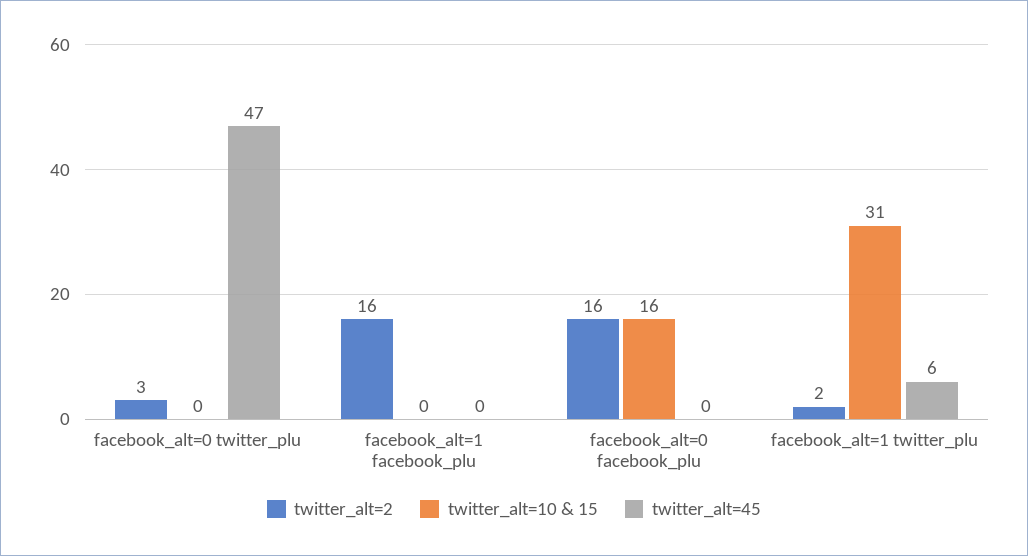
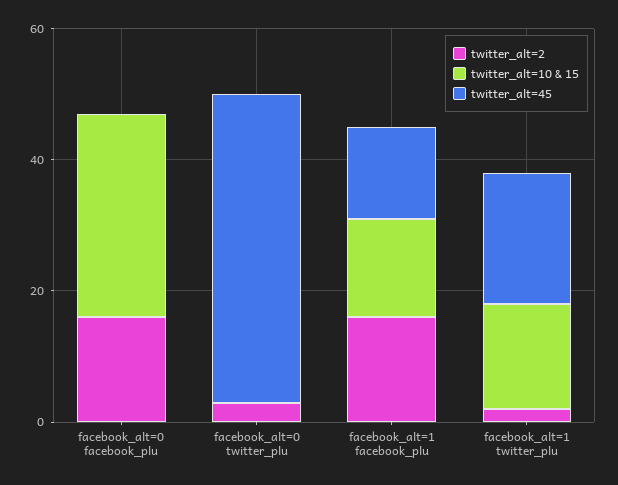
  {
    "twitter_alt=2": {
      "facebook_alt=0 twitter_plu": 3,
      "facebook_alt=1 facebook_plu": 16,
      "facebook_alt=0 facebook_plu": 16,
      "facebook_alt=1 twitter_plu": 2
    },
    "twitter_alt=10 & 15": {
      "facebook_alt=0 twitter_plu": 0,
-     "facebook_alt=1 facebook_plu": 0,
+     "facebook_alt=1 facebook_plu": 15,
-     "facebook_alt=0 facebook_plu": 16,
+     "facebook_alt=0 facebook_plu": 30,
-     "facebook_alt=1 twitter_plu": 31
+     "facebook_alt=1 twitter_plu": 15
    },
    "twitter_alt=45": {
      "facebook_alt=0 twitter_plu": 47,
-     "facebook_alt=1 facebook_plu": 0,
+     "facebook_alt=1 facebook_plu": 15,
      "facebook_alt=0 facebook_plu": 0,
-     "facebook_alt=1 twitter_plu": 6
+     "facebook_alt=1 twitter_plu": 20
    }
  }

